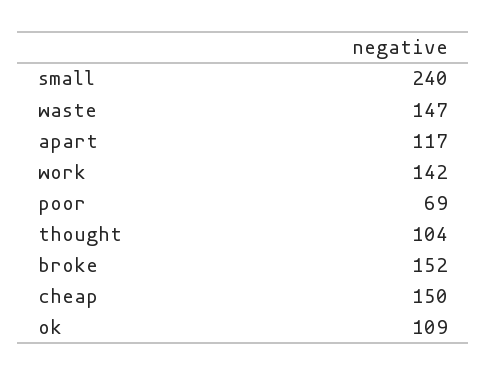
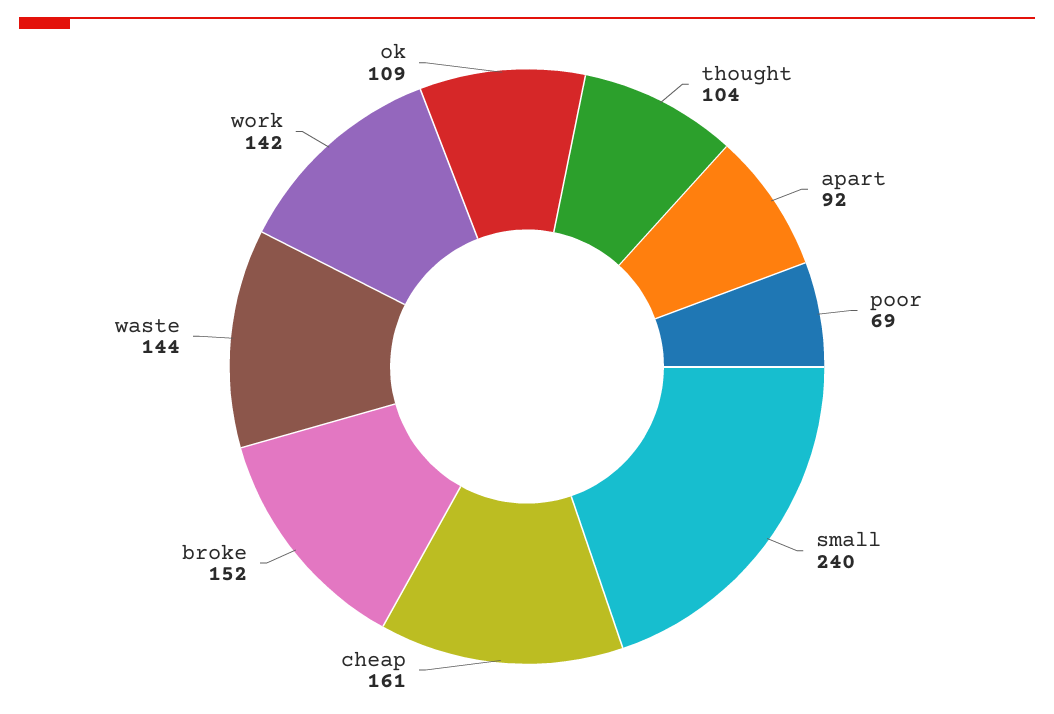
  {
    "small": 240,
-   "waste": 147,
+   "waste": 144,
-   "apart": 117,
+   "apart": 92,
    "work": 142,
    "poor": 69,
    "thought": 104,
    "broke": 152,
-   "cheap": 150,
+   "cheap": 161,
    "ok": 109
  }

